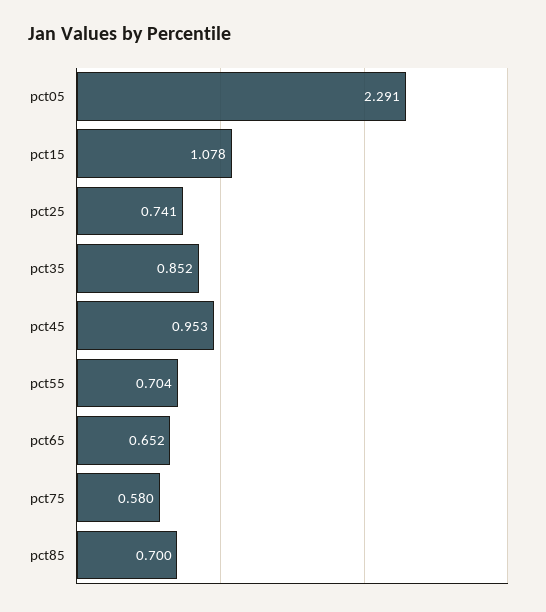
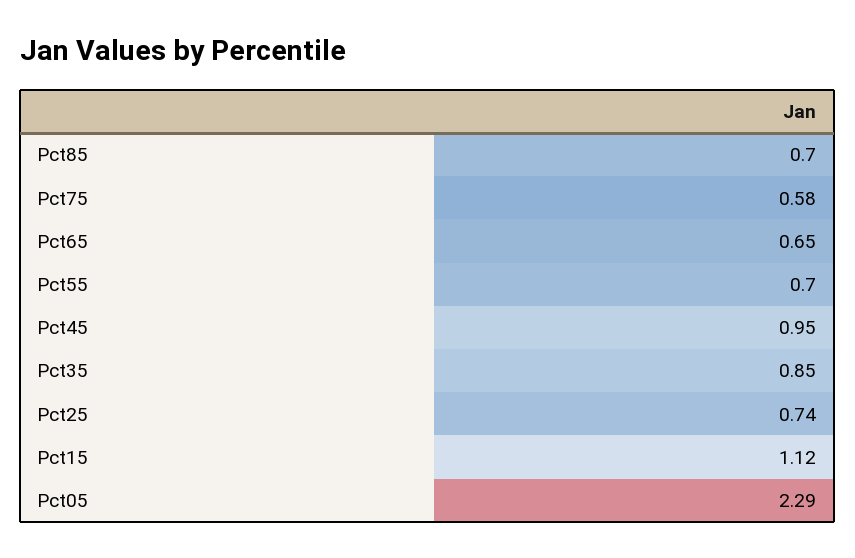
  {
    "pct05": 2.291,
-   "pct15": 1.078,
+   "pct15": 1.12,
    "pct25": 0.741,
    "pct35": 0.852,
    "pct45": 0.953,
    "pct55": 0.704,
    "pct65": 0.652,
    "pct75": 0.58,
    "pct85": 0.7
  }

